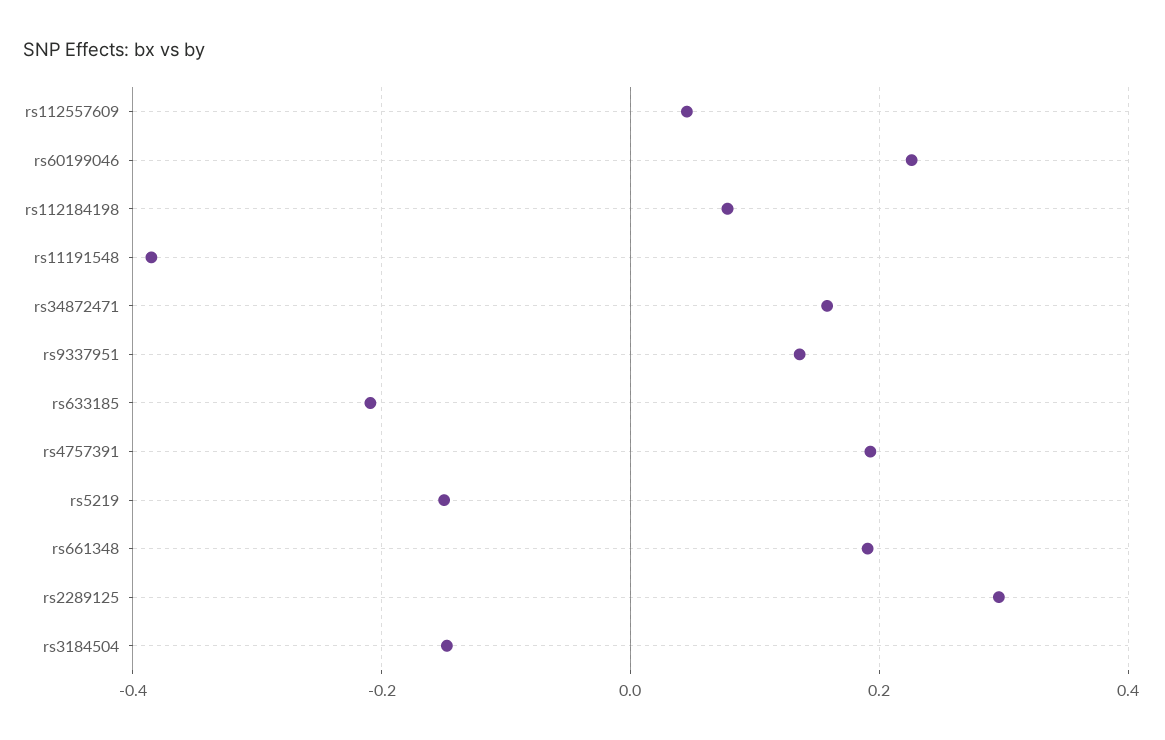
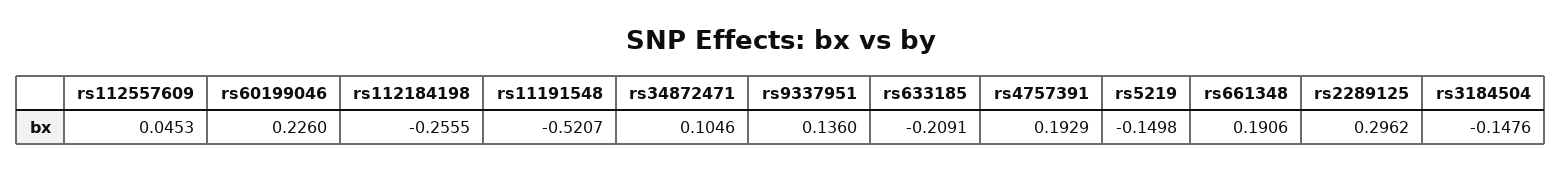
  {
    "rs112557609": 0.0453,
    "rs60199046": 0.226,
-   "rs112184198": 0.08,
+   "rs112184198": -0.2555,
-   "rs11191548": -0.38,
+   "rs11191548": -0.5207,
-   "rs34872471": 0.16,
+   "rs34872471": 0.1046,
    "rs9337951": 0.136,
    "rs633185": -0.2091,
    "rs4757391": 0.1929,
    "rs5219": -0.1498,
    "rs661348": 0.1906,
    "rs2289125": 0.2962,
    "rs3184504": -0.1476
  }

